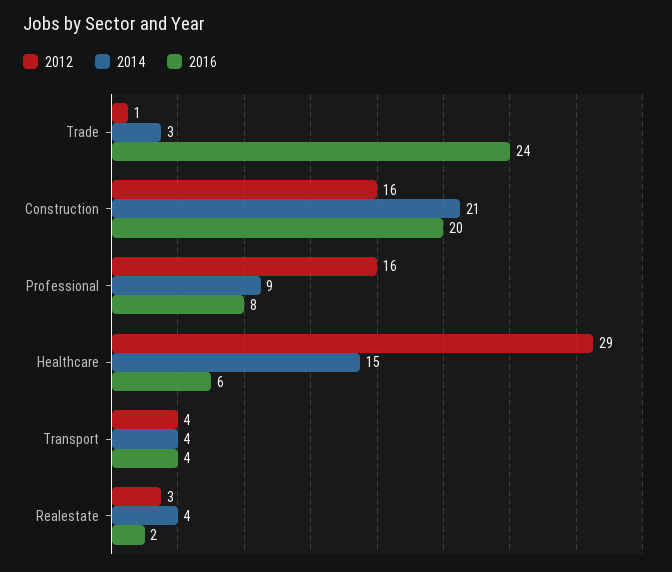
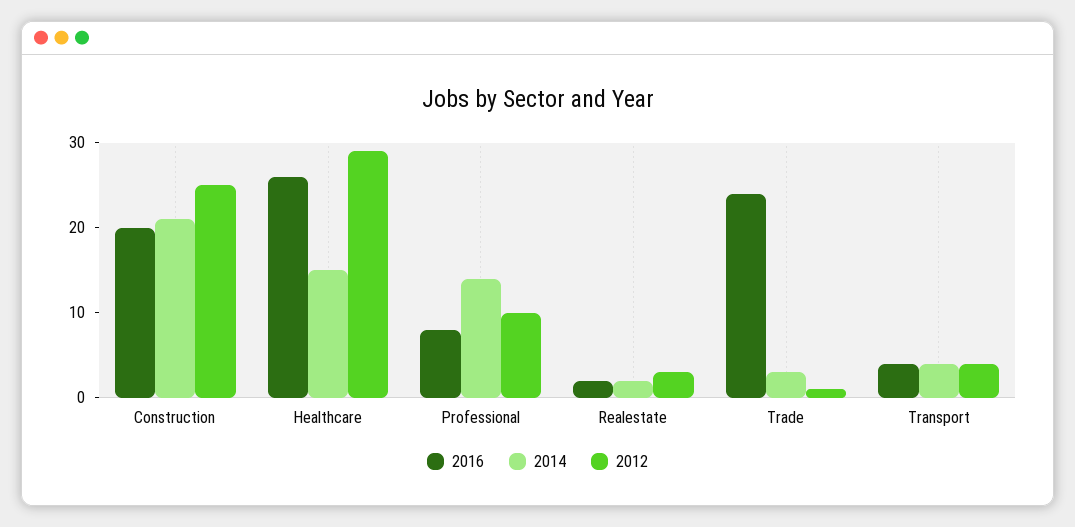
  {
    "2012": {
      "Trade": 1,
-     "Construction": 16,
+     "Construction": 25,
-     "Professional": 16,
+     "Professional": 10,
      "Healthcare": 29,
      "Transport": 4,
      "Realestate": 3
    },
    "2014": {
      "Trade": 3,
      "Construction": 21,
-     "Professional": 9,
+     "Professional": 14,
      "Healthcare": 15,
      "Transport": 4,
-     "Realestate": 4
+     "Realestate": 2
    },
    "2016": {
      "Trade": 24,
      "Construction": 20,
      "Professional": 8,
-     "Healthcare": 6,
+     "Healthcare": 26,
      "Transport": 4,
      "Realestate": 2
    }
  }

